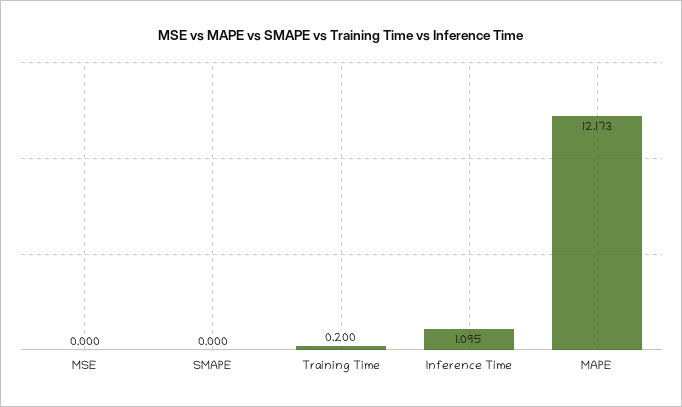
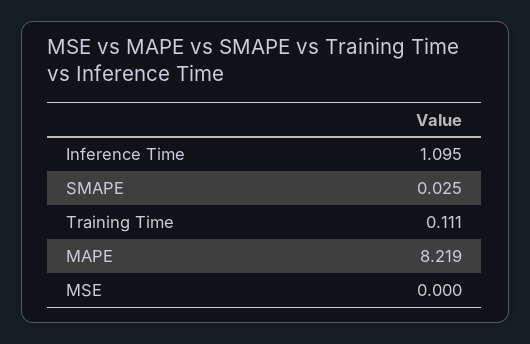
  {
    "MSE": 0,
-   "SMAPE": 0,
+   "SMAPE": 0.025,
-   "Training Time": 0.2,
+   "Training Time": 0.111,
    "Inference Time": 1.095,
-   "MAPE": 12.173
+   "MAPE": 8.219
  }

